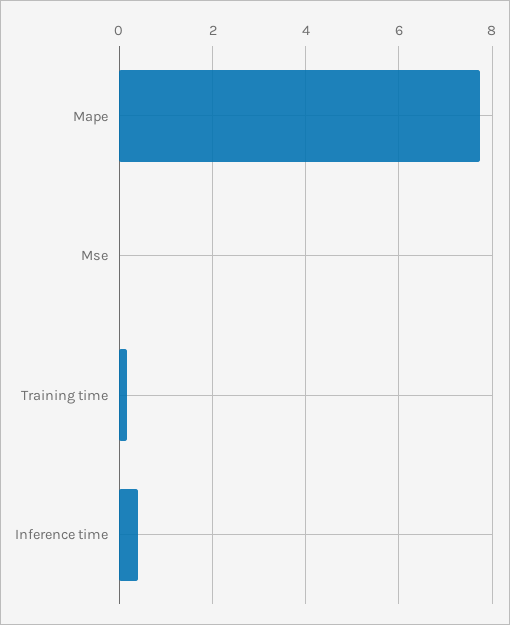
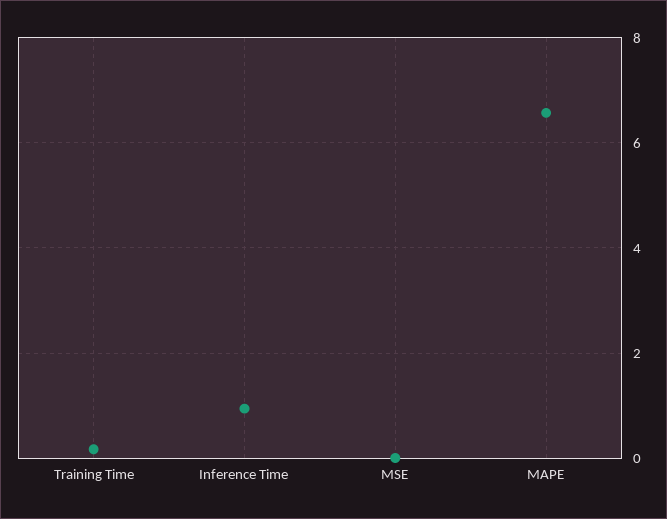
  {
-   "Mape": 7.8,
+   "Mape": 6.6,
    "Mse": 0,
    "Training time": 0.2,
-   "Inference time": 0.4
+   "Inference time": 1
  }

